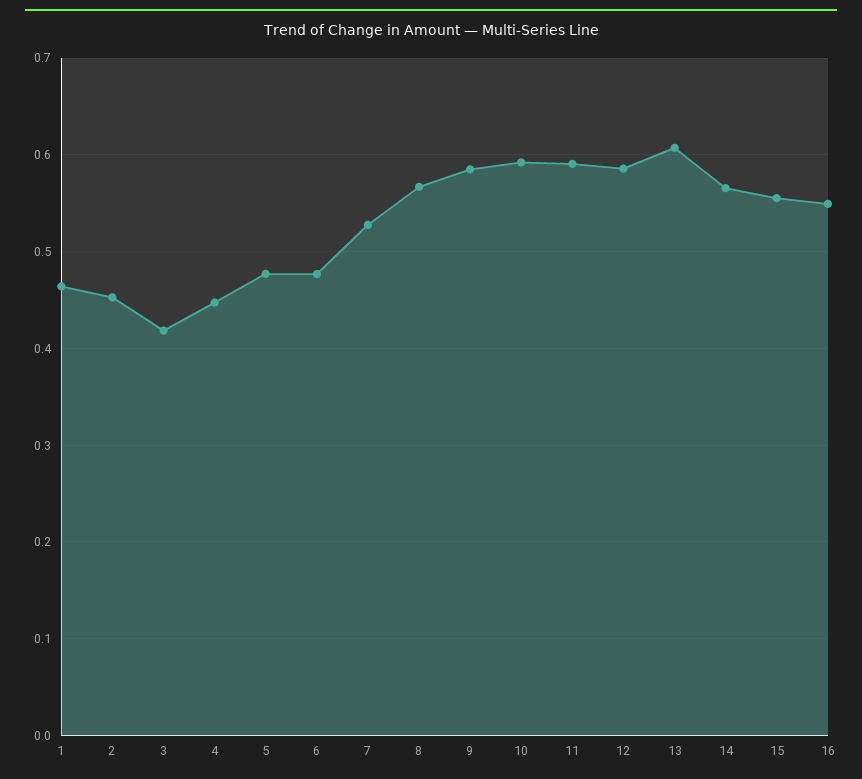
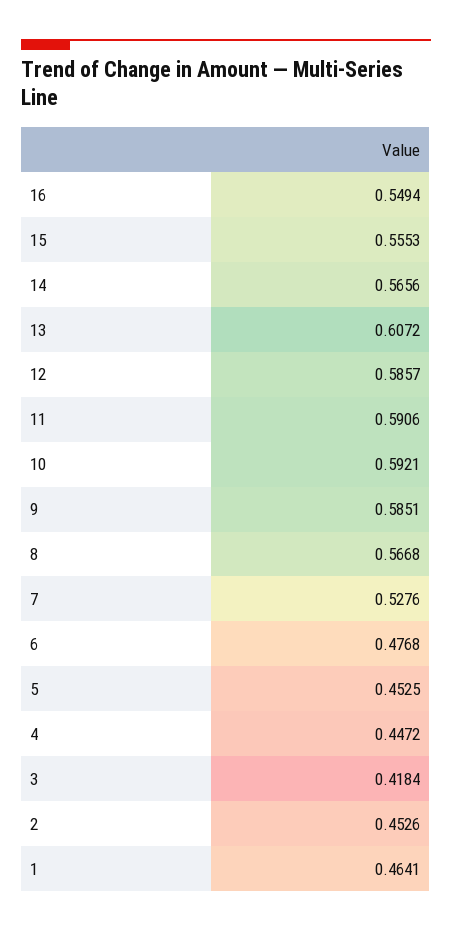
  {
    "1": 0.4641,
    "2": 0.4526,
    "3": 0.4184,
    "4": 0.4472,
-   "5": 0.48,
+   "5": 0.4525,
    "6": 0.4768,
    "7": 0.5276,
    "8": 0.5668,
    "9": 0.5851,
    "10": 0.5921,
    "11": 0.5906,
    "12": 0.5857,
    "13": 0.6072,
    "14": 0.5656,
    "15": 0.5553,
    "16": 0.5494
  }

